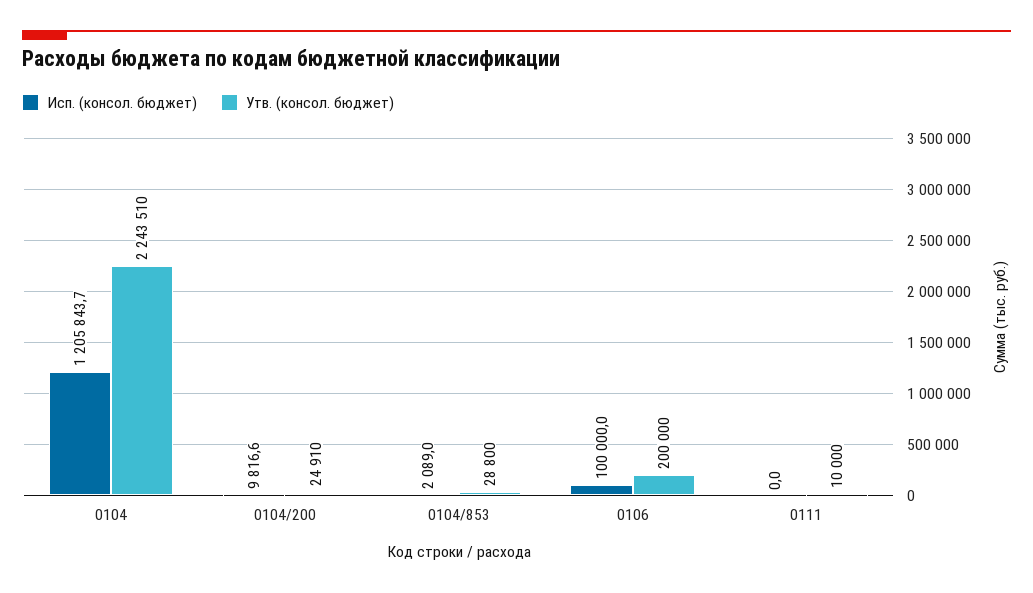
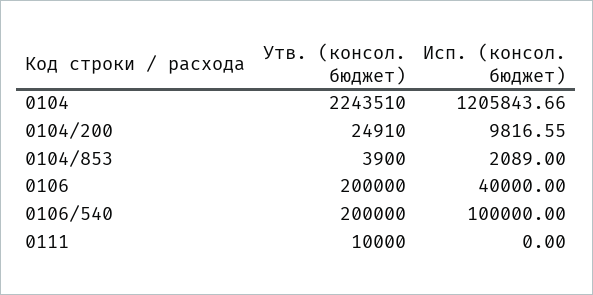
  {
    "Исп. (консол. бюджет)": {
      "0104": 1205843.66,
      "0104/200": 9816.55,
      "0104/853": 2089,
-     "0106": 100000,
+     "0106": 40000,
-     "0111": 0
+     "0111": 0,
+     "0106/540": 100000
    },
    "Утв. (консол. бюджет)": {
      "0104": 2243510,
      "0104/200": 24910,
-     "0104/853": 28800,
+     "0104/853": 3900,
      "0106": 200000,
-     "0111": 10000
+     "0111": 10000,
+     "0106/540": 200000
    }
  }

